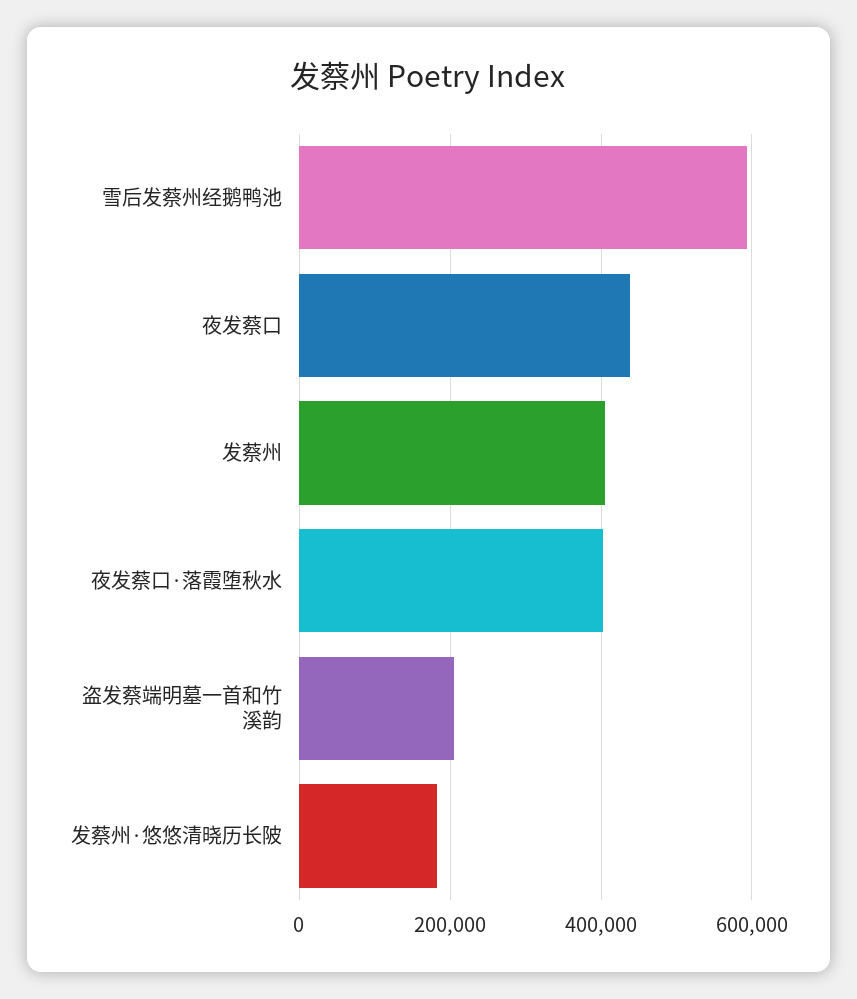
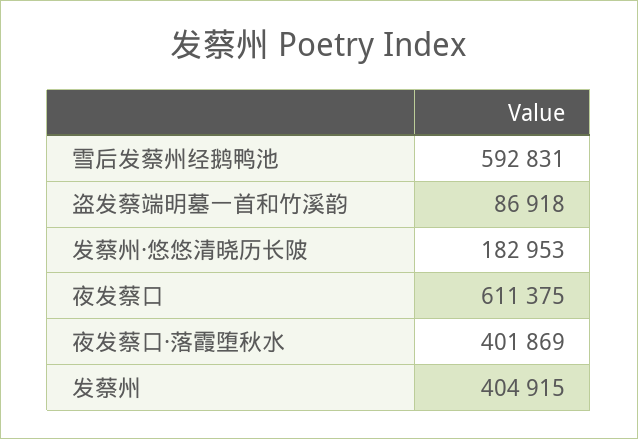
  {
    "雪后发蔡州经鹅鸭池": 592831,
-   "夜发蔡口": 440000,
+   "夜发蔡口": 611375,
    "发蔡州": 404915,
    "夜发蔡口·落霞堕秋水": 401869,
-   "盗发蔡端明墓一首和竹溪韵": 200000,
+   "盗发蔡端明墓一首和竹溪韵": 86918,
    "发蔡州·悠悠清晓历长陂": 182953
  }

